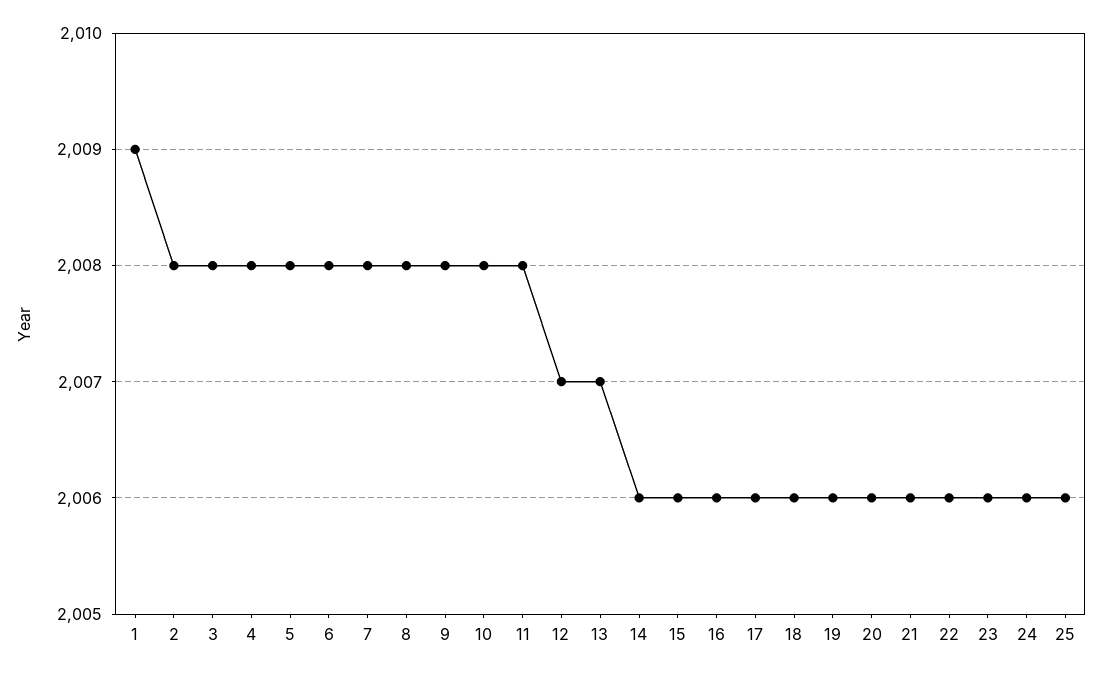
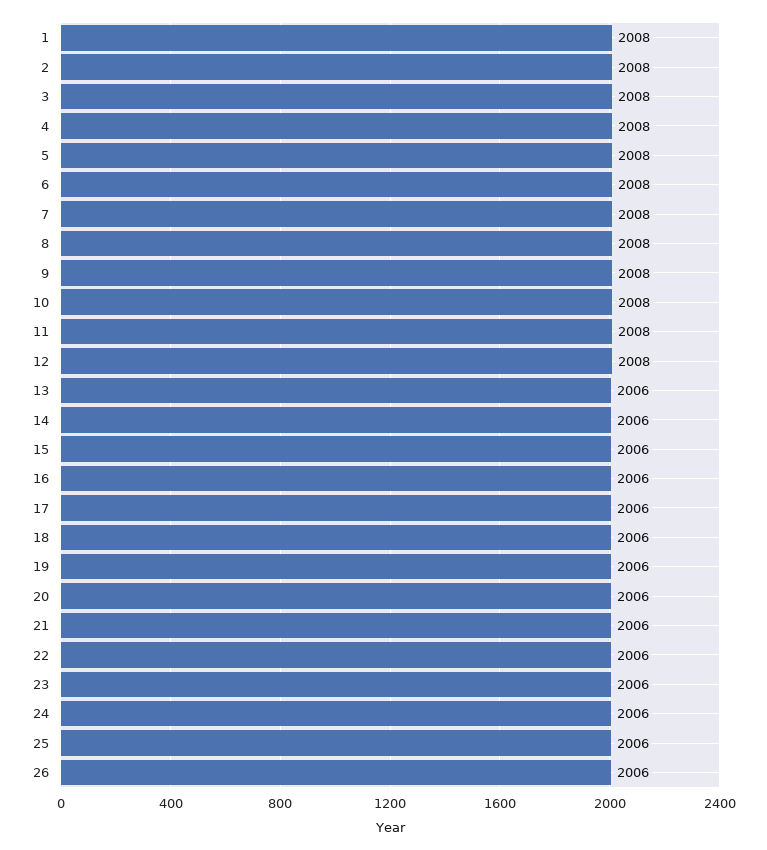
  {
-   "1": 2009,
+   "1": 2008,
    "2": 2008,
    "3": 2008,
    "4": 2008,
    "5": 2008,
    "6": 2008,
    "7": 2008,
    "8": 2008,
    "9": 2008,
    "10": 2008,
    "11": 2008,
-   "12": 2007,
+   "12": 2008,
-   "13": 2007,
+   "13": 2006,
    "14": 2006,
    "15": 2006,
    "16": 2006,
    "17": 2006,
    "18": 2006,
    "19": 2006,
    "20": 2006,
    "21": 2006,
    "22": 2006,
    "23": 2006,
    "24": 2006,
-   "25": 2006
+   "25": 2006,
+   "26": 2006
  }

